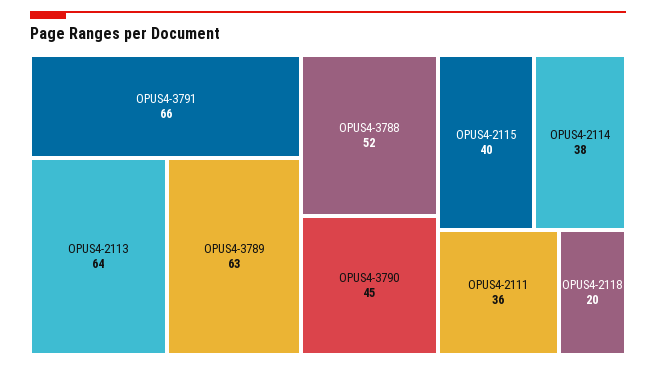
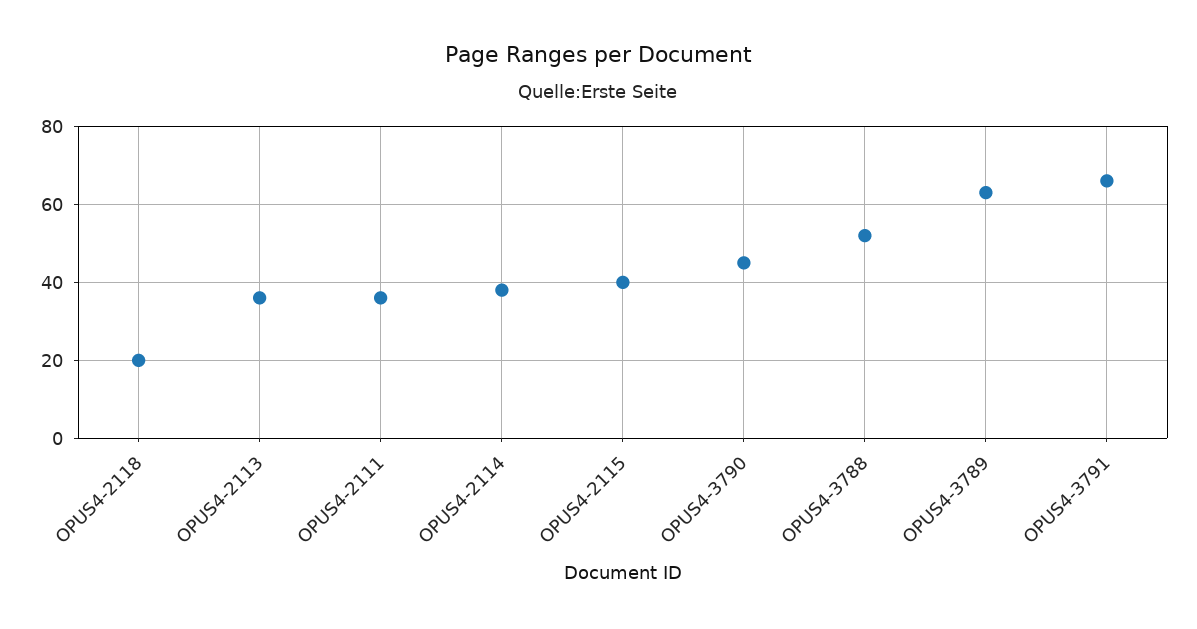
  {
    "OPUS4-3791": 66,
-   "OPUS4-2113": 64,
+   "OPUS4-2113": 35,
    "OPUS4-3789": 63,
    "OPUS4-3788": 52,
    "OPUS4-3790": 45,
    "OPUS4-2115": 40,
    "OPUS4-2114": 38,
    "OPUS4-2111": 36,
    "OPUS4-2118": 20
  }

